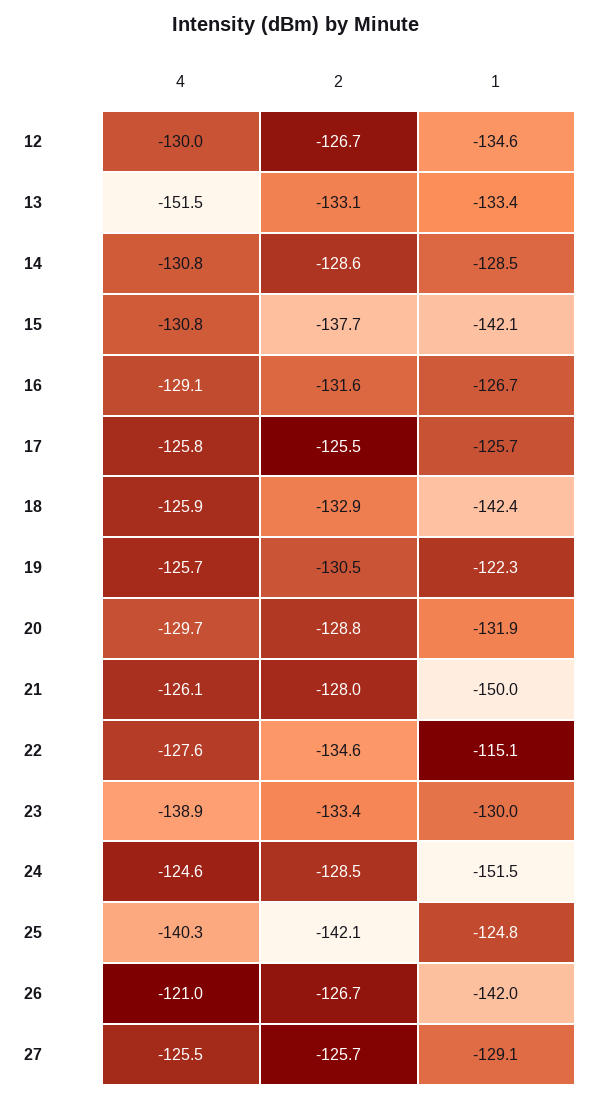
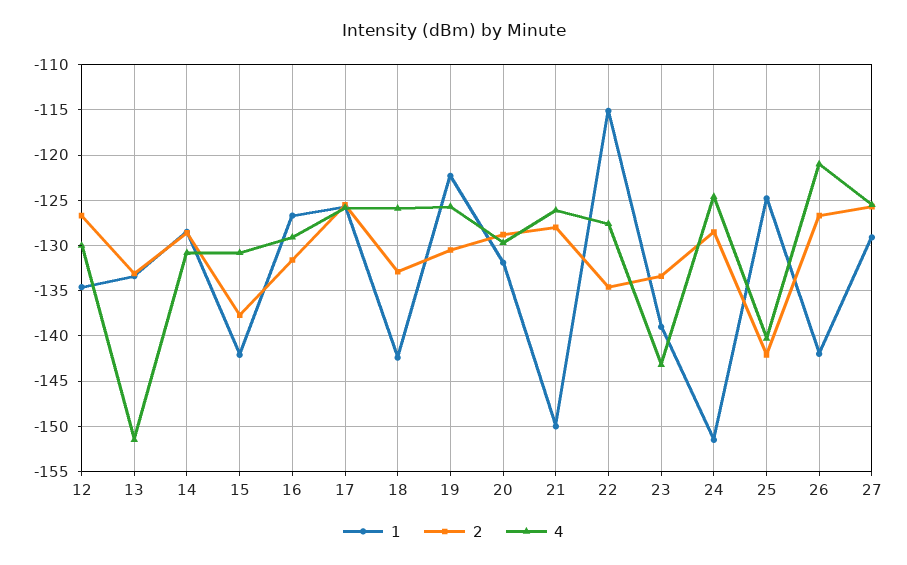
  {
    "4": {
      "12": -130,
      "13": -151.5,
      "14": -130.8,
      "15": -130.8,
      "16": -129.1,
      "17": -125.8,
      "18": -125.9,
      "19": -125.7,
      "20": -129.7,
      "21": -126.1,
      "22": -127.6,
-     "23": -138.9,
+     "23": -143,
      "24": -124.6,
      "25": -140.3,
      "26": -121,
      "27": -125.5
    },
    "2": {
      "12": -126.7,
      "13": -133.1,
      "14": -128.6,
      "15": -137.7,
      "16": -131.6,
      "17": -125.5,
      "18": -132.9,
      "19": -130.5,
      "20": -128.8,
      "21": -128,
      "22": -134.6,
      "23": -133.4,
      "24": -128.5,
      "25": -142.1,
      "26": -126.7,
      "27": -125.7
    },
    "1": {
      "12": -134.6,
      "13": -133.4,
      "14": -128.5,
      "15": -142.1,
      "16": -126.7,
      "17": -125.7,
      "18": -142.4,
      "19": -122.3,
      "20": -131.9,
      "21": -150,
      "22": -115.1,
-     "23": -130,
+     "23": -139,
      "24": -151.5,
      "25": -124.8,
      "26": -142,
      "27": -129.1
    }
  }

